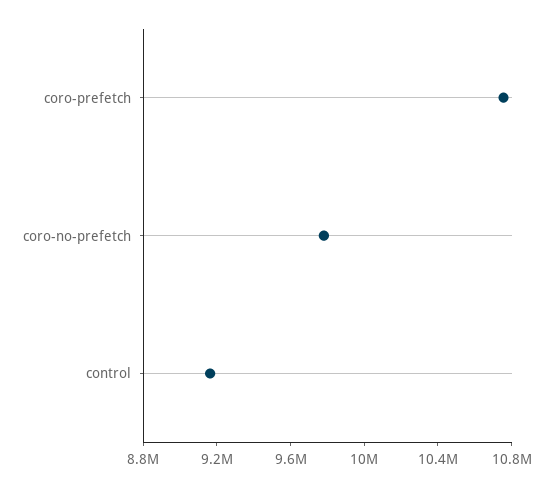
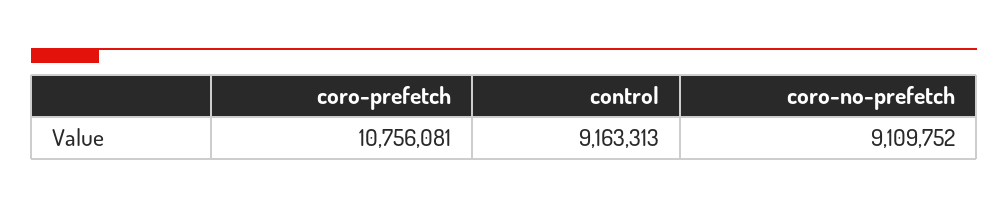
  {
    "coro-prefetch": 10756081,
-   "coro-no-prefetch": 9800000,
+   "coro-no-prefetch": 9109752,
    "control": 9163313
  }

